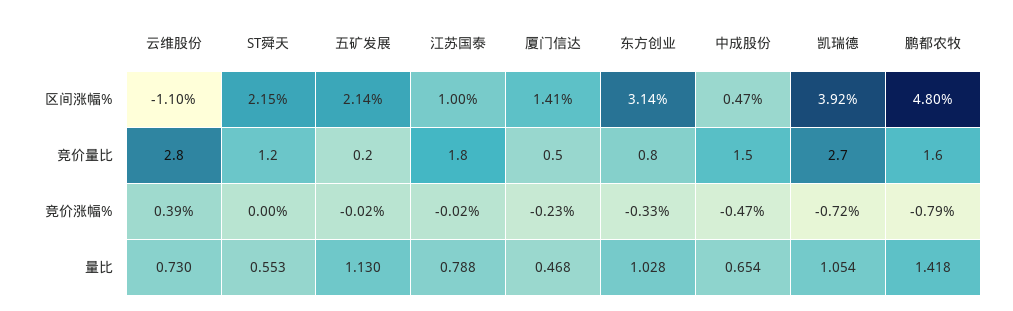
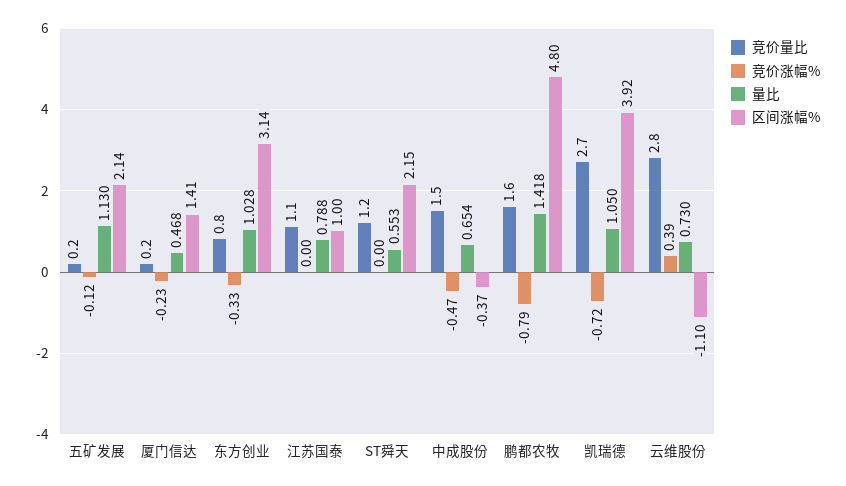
  {
    "区间涨幅%": {
      "云维股份": -1.1,
      "ST舜天": 2.15,
      "五矿发展": 2.14,
      "江苏国泰": 1,
      "厦门信达": 1.41,
      "东方创业": 3.14,
-     "中成股份": 0.47,
+     "中成股份": -0.37,
      "凯瑞德": 3.92,
      "鹏都农牧": 4.8
    },
    "竞价量比": {
      "云维股份": 2.8,
      "ST舜天": 1.2,
      "五矿发展": 0.2,
-     "江苏国泰": 1.8,
+     "江苏国泰": 1.1,
-     "厦门信达": 0.5,
+     "厦门信达": 0.2,
      "东方创业": 0.8,
      "中成股份": 1.5,
      "凯瑞德": 2.7,
      "鹏都农牧": 1.6
    },
    "竞价涨幅%": {
      "云维股份": 0.39,
      "ST舜天": 0,
-     "五矿发展": -0.02,
+     "五矿发展": -0.12,
-     "江苏国泰": -0.02,
+     "江苏国泰": 0,
      "厦门信达": -0.23,
      "东方创业": -0.33,
      "中成股份": -0.47,
      "凯瑞德": -0.72,
      "鹏都农牧": -0.79
    },
    "量比": {
      "云维股份": 0.73,
      "ST舜天": 0.553,
      "五矿发展": 1.13,
      "江苏国泰": 0.788,
      "厦门信达": 0.468,
      "东方创业": 1.028,
      "中成股份": 0.654,
-     "凯瑞德": 1.054,
+     "凯瑞德": 1.05,
      "鹏都农牧": 1.418
    }
  }

